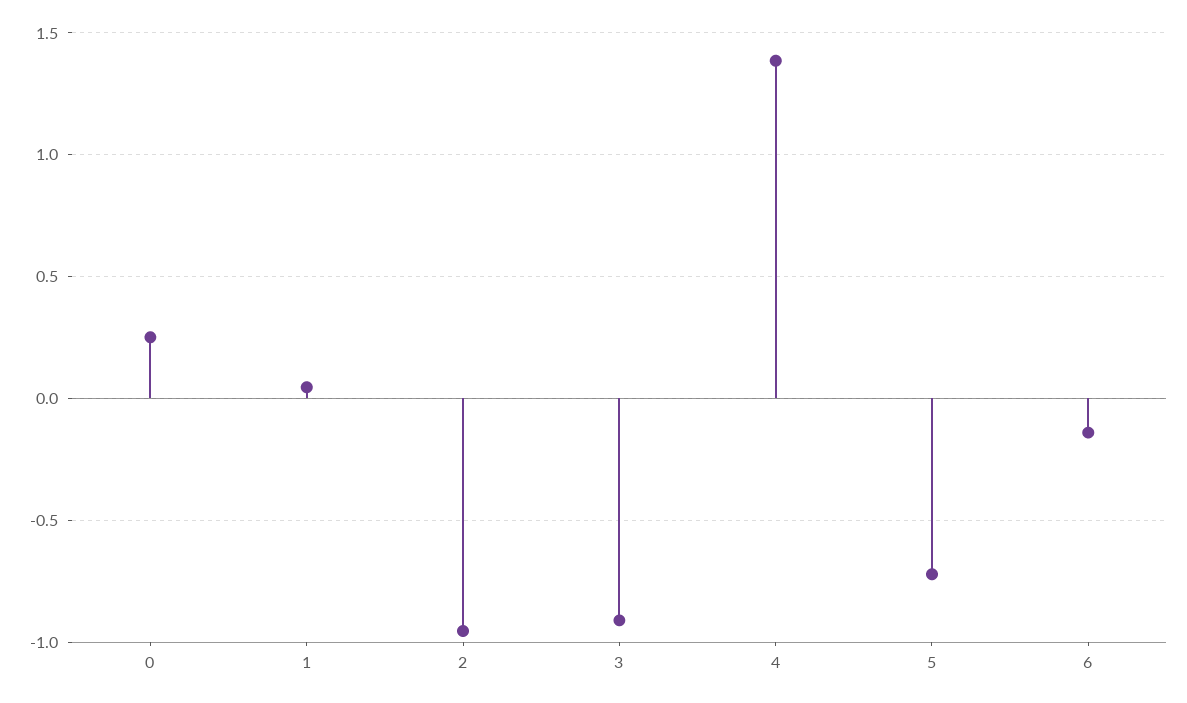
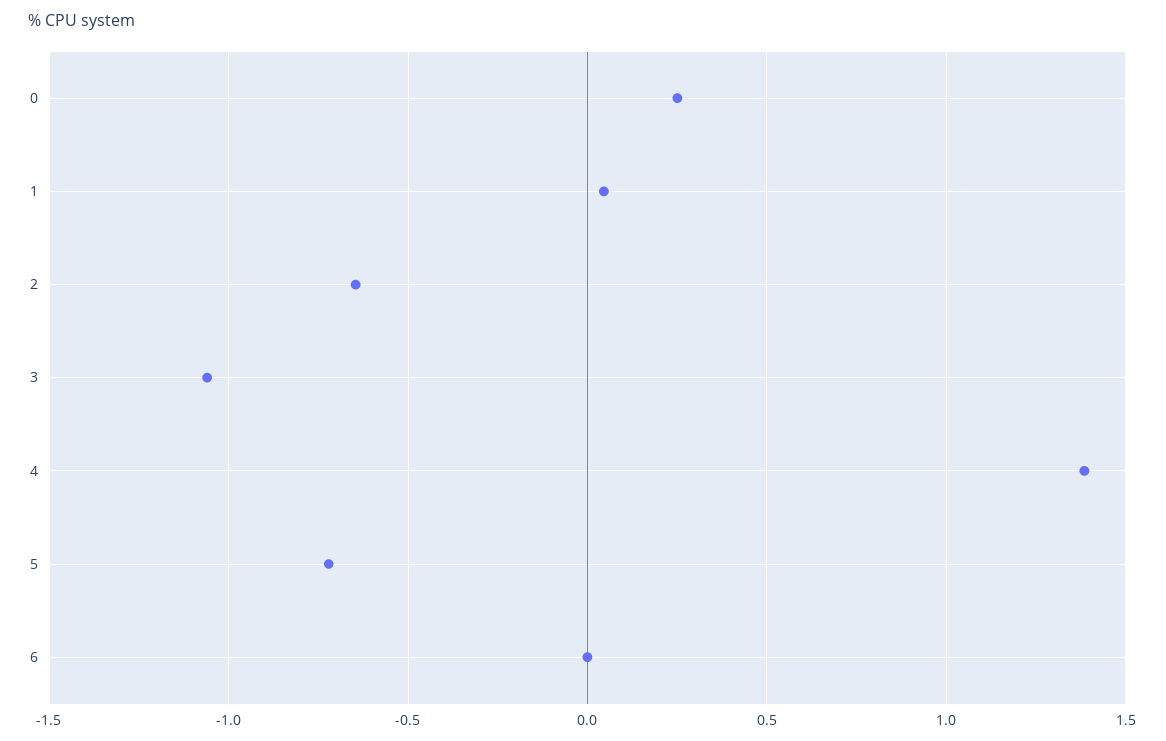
  {
    "0": 0.25,
    "1": 0.05,
-   "2": -0.95,
+   "2": -0.65,
-   "3": -0.9,
+   "3": -1.05,
    "4": 1.4,
    "5": -0.7,
-   "6": -0.15
+   "6": 0
  }

